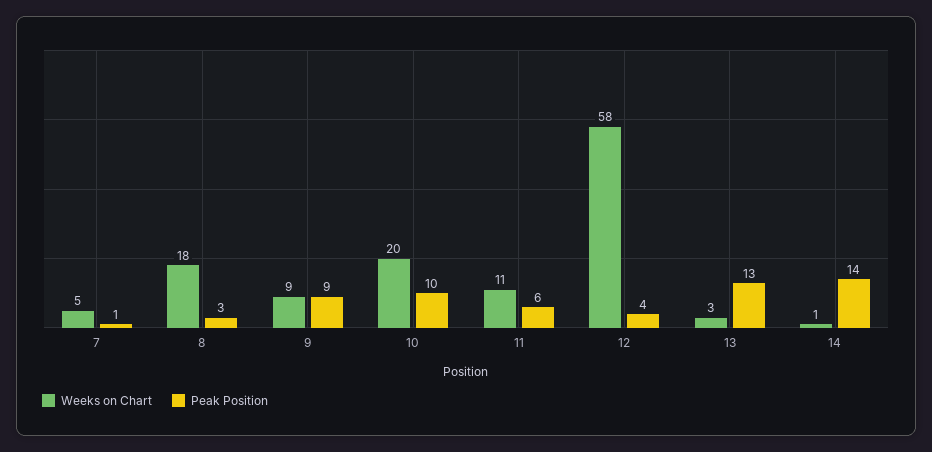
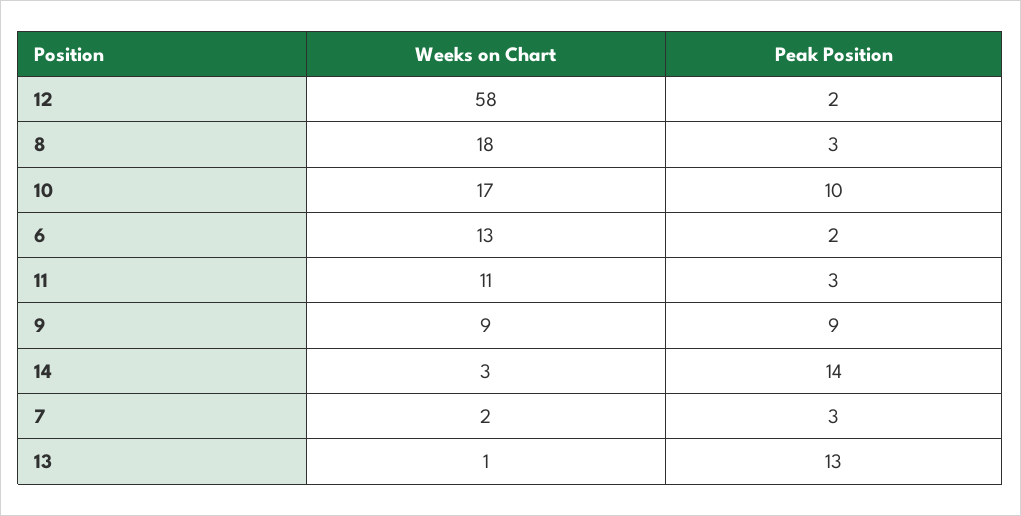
  {
    "Weeks on Chart": {
-     "7": 5,
+     "7": 2,
      "8": 18,
      "9": 9,
-     "10": 20,
+     "10": 17,
      "11": 11,
      "12": 58,
-     "13": 3,
+     "13": 1,
-     "14": 1
+     "14": 3,
+     "6": 13
    },
    "Peak Position": {
-     "7": 1,
+     "7": 3,
      "8": 3,
      "9": 9,
      "10": 10,
-     "11": 6,
+     "11": 3,
-     "12": 4,
+     "12": 2,
      "13": 13,
-     "14": 14
+     "14": 14,
+     "6": 2
    }
  }

